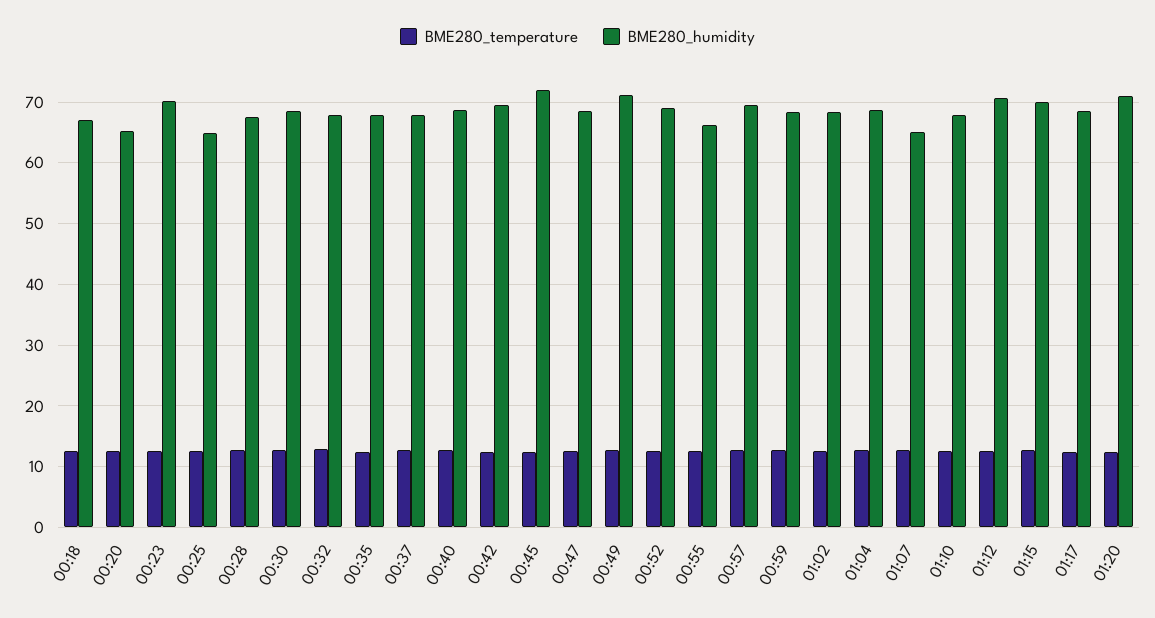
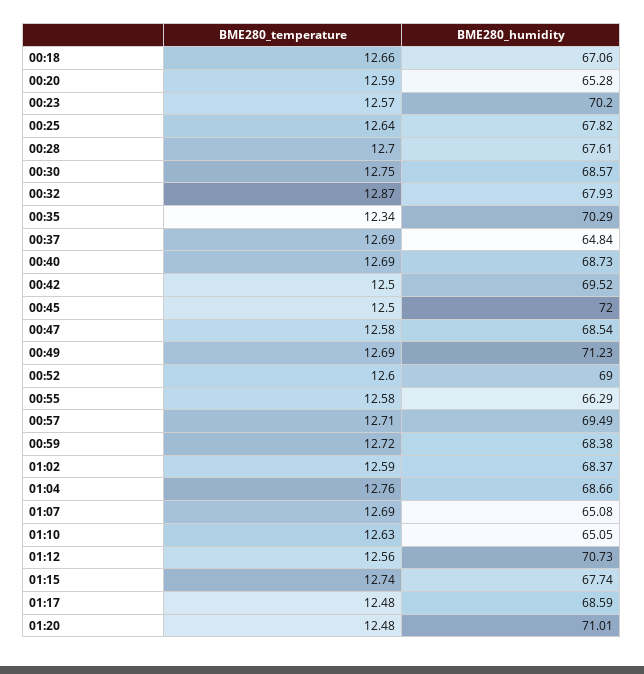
  {
    "BME280_temperature": {
      "00:18": 12.66,
      "00:20": 12.59,
      "00:23": 12.57,
      "00:25": 12.64,
      "00:28": 12.7,
      "00:30": 12.75,
      "00:32": 12.87,
      "00:35": 12.34,
      "00:37": 12.69,
      "00:40": 12.69,
      "00:42": 12.5,
      "00:45": 12.5,
      "00:47": 12.58,
      "00:49": 12.69,
      "00:52": 12.6,
      "00:55": 12.58,
      "00:57": 12.71,
      "00:59": 12.72,
      "01:02": 12.59,
      "01:04": 12.76,
      "01:07": 12.69,
      "01:10": 12.63,
      "01:12": 12.56,
      "01:15": 12.74,
      "01:17": 12.48,
      "01:20": 12.48
    },
    "BME280_humidity": {
      "00:18": 67.06,
      "00:20": 65.28,
      "00:23": 70.2,
-     "00:25": 65,
+     "00:25": 67.82,
      "00:28": 67.61,
      "00:30": 68.57,
      "00:32": 67.93,
-     "00:35": 68,
+     "00:35": 70.29,
-     "00:37": 68,
+     "00:37": 64.84,
      "00:40": 68.73,
      "00:42": 69.52,
      "00:45": 72,
      "00:47": 68.54,
      "00:49": 71.23,
      "00:52": 69,
      "00:55": 66.29,
      "00:57": 69.49,
      "00:59": 68.38,
      "01:02": 68.37,
      "01:04": 68.66,
      "01:07": 65.08,
-     "01:10": 68,
+     "01:10": 65.05,
      "01:12": 70.73,
-     "01:15": 70,
+     "01:15": 67.74,
      "01:17": 68.59,
      "01:20": 71.01
    }
  }

